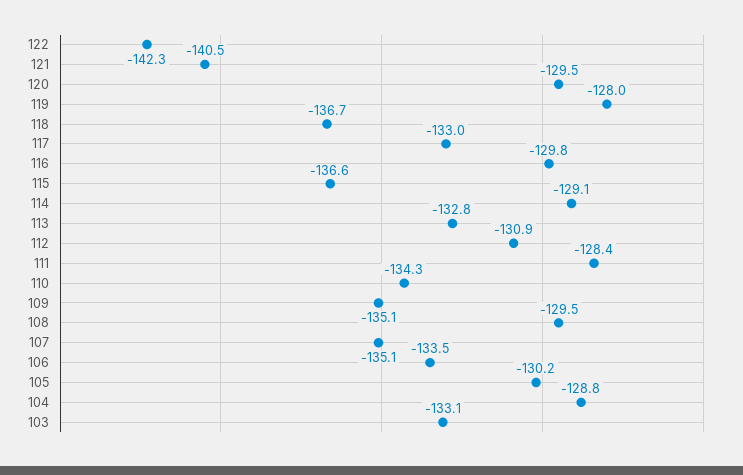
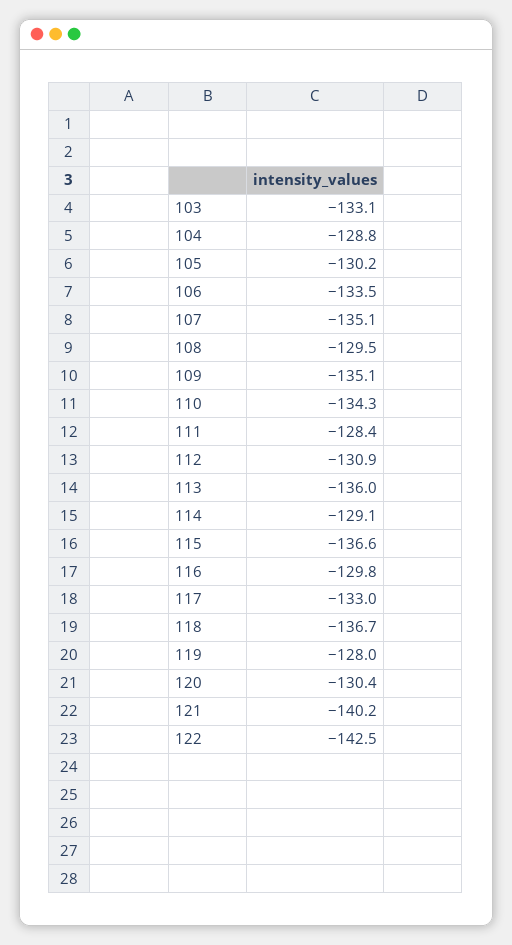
  {
-   "122": -142.3,
+   "122": -142.5,
-   "121": -140.5,
+   "121": -140.2,
-   "120": -129.5,
+   "120": -130.4,
    "119": -128,
    "118": -136.7,
    "117": -133,
    "116": -129.8,
    "115": -136.6,
    "114": -129.1,
-   "113": -132.8,
+   "113": -136,
    "112": -130.9,
    "111": -128.4,
    "110": -134.3,
    "109": -135.1,
    "108": -129.5,
    "107": -135.1,
    "106": -133.5,
    "105": -130.2,
    "104": -128.8,
    "103": -133.1
  }

